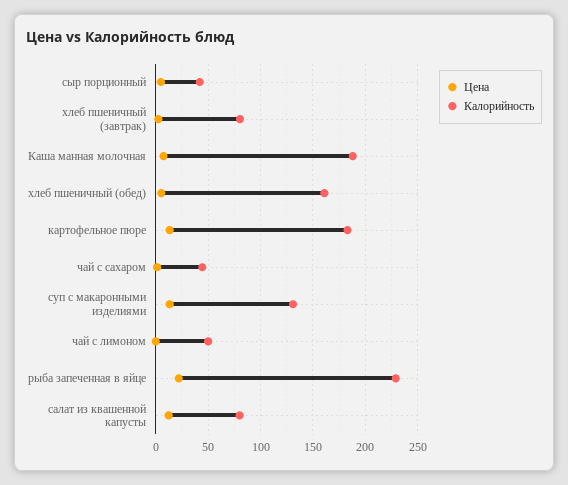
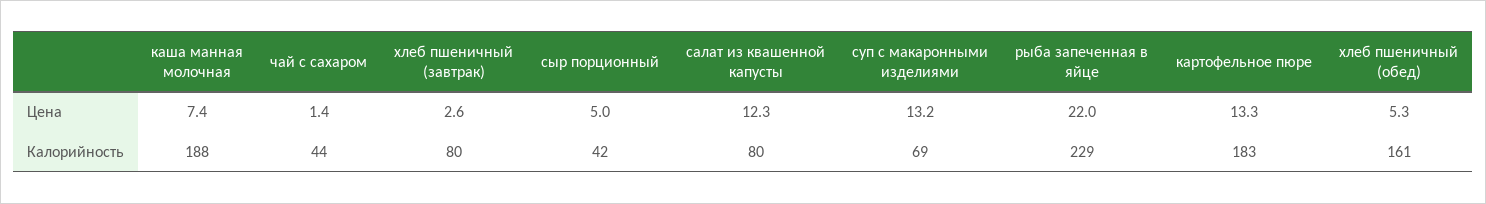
  {
    "Цена": {
      "сыр порционный": 5,
      "хлеб пшеничный (завтрак)": 2.6,
      "Каша манная молочная": 7.4,
      "хлеб пшеничный (обед)": 5.3,
      "картофельное пюре": 13.3,
      "чай с сахаром": 1.4,
      "суп с макаронными изделиями": 13.2,
-     "чай с лимоном": 0,
      "рыба запеченная в яйце": 22,
      "салат из квашенной капусты": 12.3
    },
    "Калорийность": {
      "сыр порционный": 42,
      "хлеб пшеничный (завтрак)": 80,
      "Каша манная молочная": 188,
      "хлеб пшеничный (обед)": 161,
      "картофельное пюре": 183,
      "чай с сахаром": 44,
-     "суп с макаронными изделиями": 130,
+     "суп с макаронными изделиями": 69,
-     "чай с лимоном": 50,
      "рыба запеченная в яйце": 229,
      "салат из квашенной капусты": 80
    }
  }

